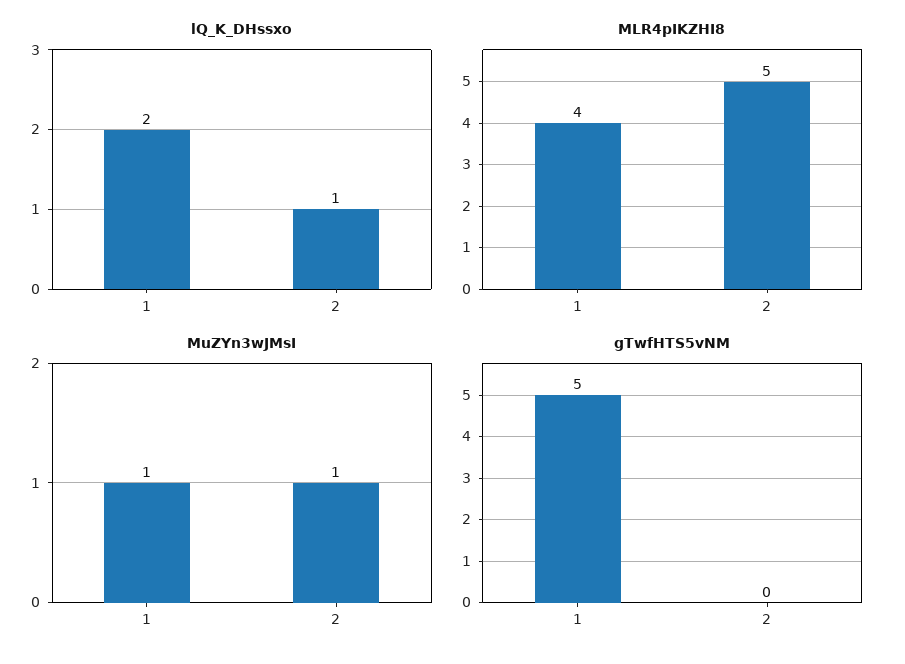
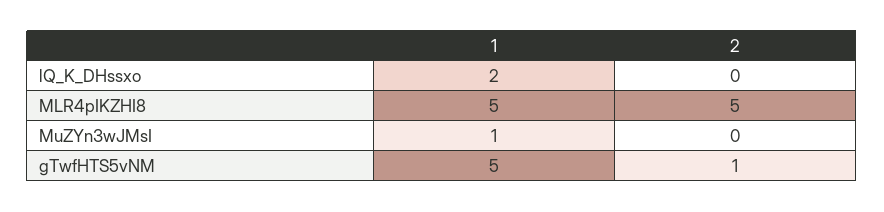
  {
    "lQ_K_DHssxo": {
      "1": 2,
-     "2": 1
+     "2": 0
    },
    "MLR4pIKZHI8": {
-     "1": 4,
+     "1": 5,
      "2": 5
    },
    "MuZYn3wJMsI": {
      "1": 1,
-     "2": 1
+     "2": 0
    },
    "gTwfHTS5vNM": {
      "1": 5,
-     "2": 0
+     "2": 1
    }
  }

